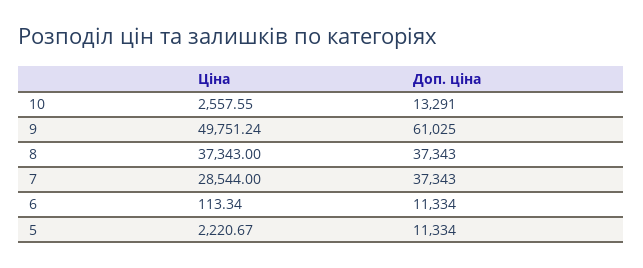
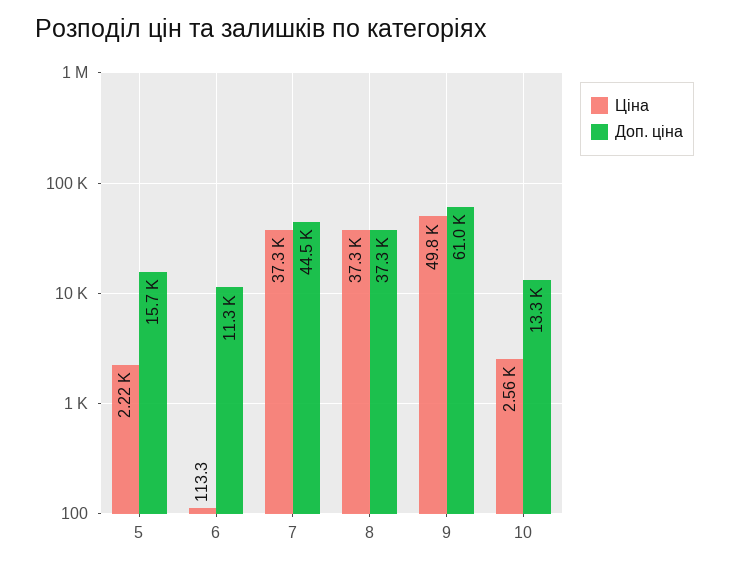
  {
    "Ціна": {
      "10": 2557.55,
      "9": 49751.24,
      "8": 37343,
-     "7": 28544,
+     "7": 37300,
      "6": 113.34,
      "5": 2220.67
    },
    "Доп. ціна": {
      "10": 13291,
      "9": 61025,
      "8": 37343,
-     "7": 37343,
+     "7": 44500,
      "6": 11334,
-     "5": 11334
+     "5": 15700
    }
  }

